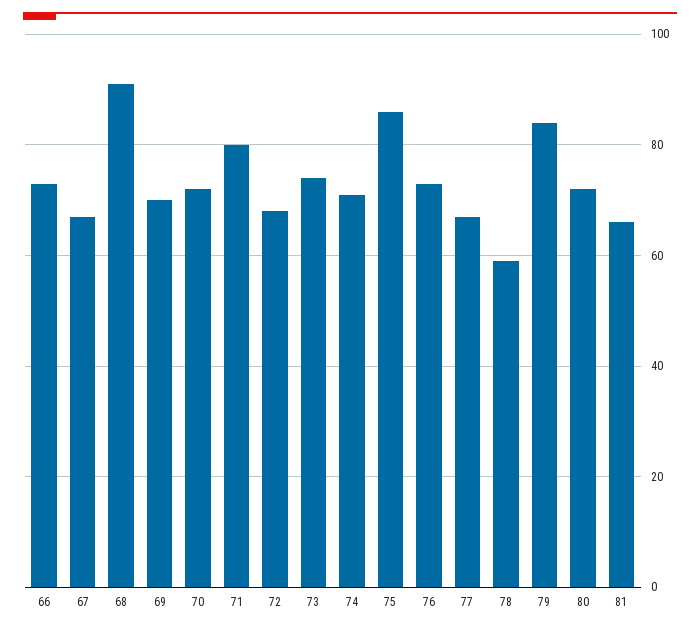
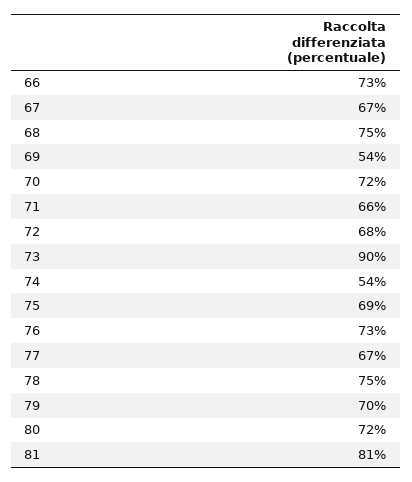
  {
    "66": 73,
    "67": 67,
-   "68": 90,
+   "68": 75,
-   "69": 70,
+   "69": 54,
    "70": 72,
-   "71": 80,
+   "71": 66,
    "72": 68,
-   "73": 75,
+   "73": 90,
-   "74": 70,
+   "74": 54,
-   "75": 85,
+   "75": 69,
    "76": 73,
    "77": 67,
-   "78": 60,
+   "78": 75,
-   "79": 85,
+   "79": 70,
    "80": 72,
-   "81": 65
+   "81": 81
  }

